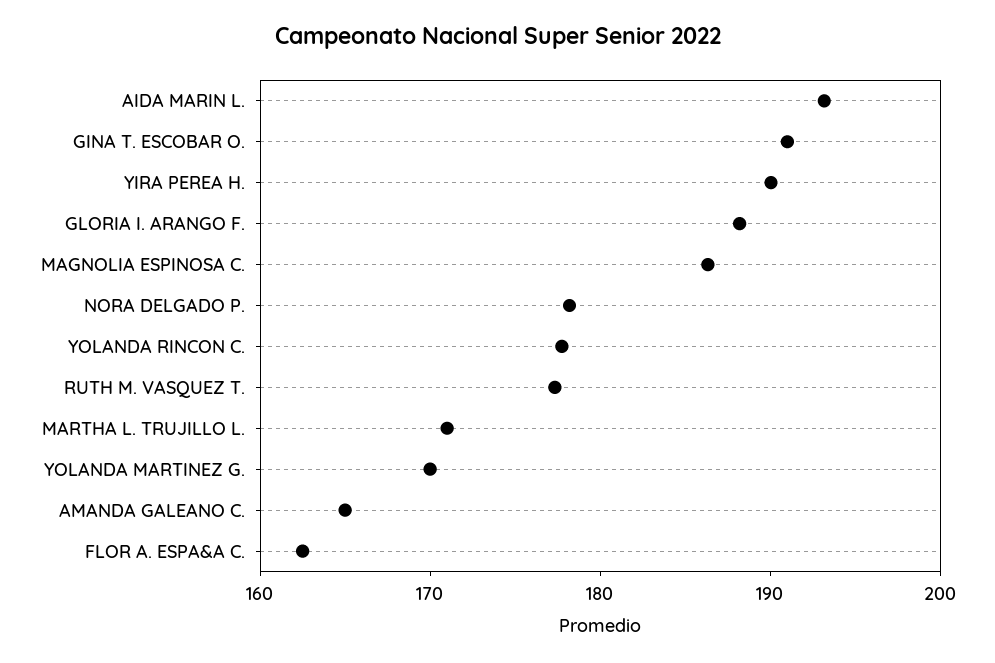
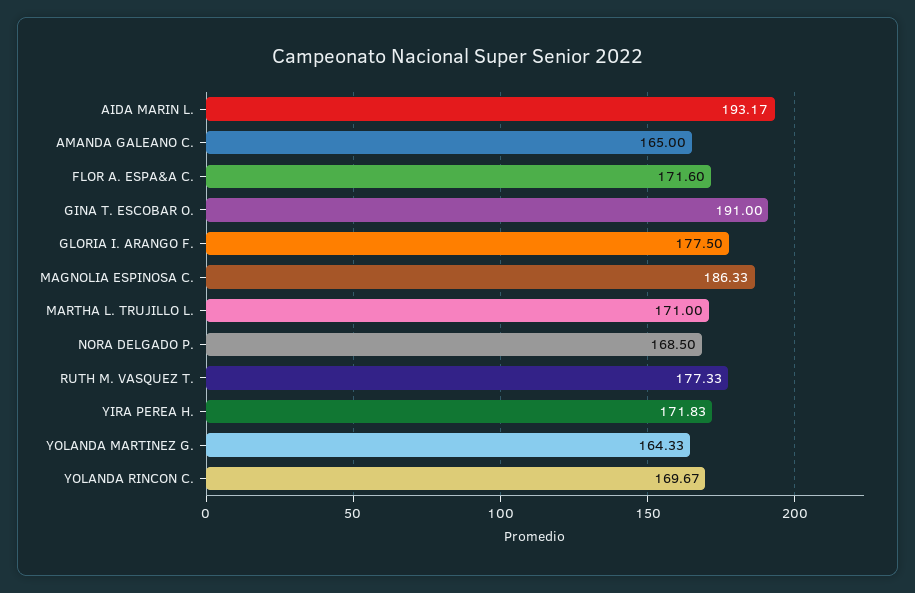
  {
    "AIDA MARIN L.": 193.17,
    "GINA T. ESCOBAR O.": 191,
-   "YIRA PEREA H.": 190,
+   "YIRA PEREA H.": 171.83,
-   "GLORIA I. ARANGO F.": 188,
+   "GLORIA I. ARANGO F.": 177.5,
    "MAGNOLIA ESPINOSA C.": 186.33,
-   "NORA DELGADO P.": 178,
+   "NORA DELGADO P.": 168.5,
-   "YOLANDA RINCON C.": 178,
+   "YOLANDA RINCON C.": 169.67,
    "RUTH M. VASQUEZ T.": 177.33,
    "MARTHA L. TRUJILLO L.": 171,
-   "YOLANDA MARTINEZ G.": 170,
+   "YOLANDA MARTINEZ G.": 164.33,
    "AMANDA GALEANO C.": 165,
-   "FLOR A. ESPA&A C.": 162
+   "FLOR A. ESPA&A C.": 171.6
  }

